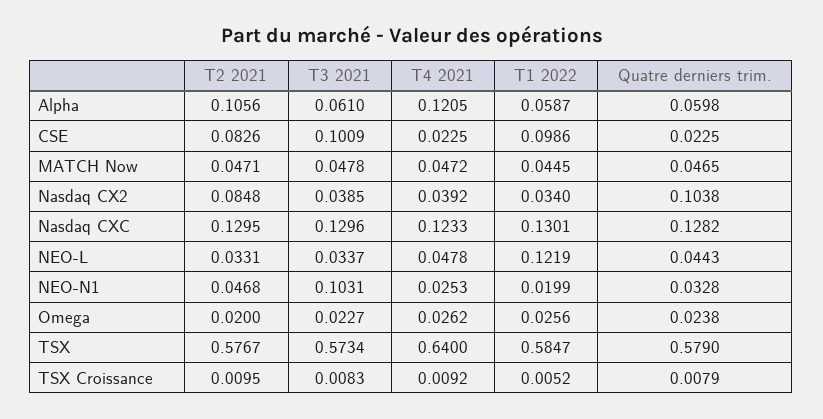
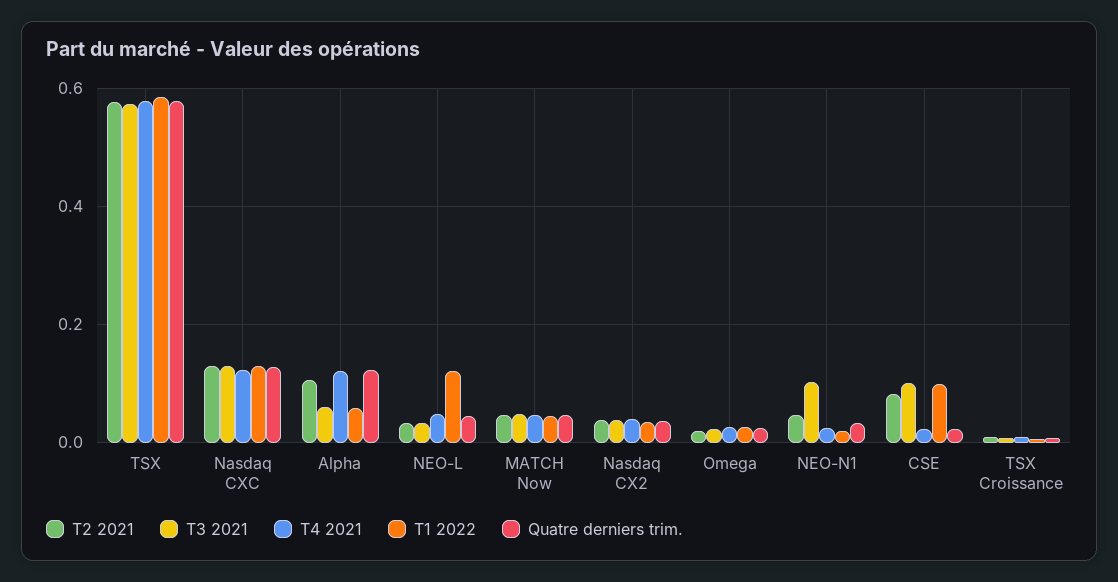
  {
    "T2 2021": {
      "Alpha": 0.1056,
      "CSE": 0.0826,
      "MATCH Now": 0.0471,
-     "Nasdaq CX2": 0.0848,
+     "Nasdaq CX2": 0.04,
      "Nasdaq CXC": 0.1295,
      "NEO-L": 0.0331,
      "NEO-N1": 0.0468,
      "Omega": 0.02,
      "TSX": 0.5767,
      "TSX Croissance": 0.0095
    },
    "T3 2021": {
      "Alpha": 0.061,
      "CSE": 0.1009,
      "MATCH Now": 0.0478,
      "Nasdaq CX2": 0.0385,
      "Nasdaq CXC": 0.1296,
      "NEO-L": 0.0337,
      "NEO-N1": 0.1031,
      "Omega": 0.0227,
      "TSX": 0.5734,
      "TSX Croissance": 0.0083
    },
    "T4 2021": {
      "Alpha": 0.1205,
      "CSE": 0.0225,
      "MATCH Now": 0.0472,
      "Nasdaq CX2": 0.0392,
      "Nasdaq CXC": 0.1233,
      "NEO-L": 0.0478,
      "NEO-N1": 0.0253,
      "Omega": 0.0262,
-     "TSX": 0.64,
+     "TSX": 0.58,
      "TSX Croissance": 0.0092
    },
    "T1 2022": {
      "Alpha": 0.0587,
      "CSE": 0.0986,
      "MATCH Now": 0.0445,
      "Nasdaq CX2": 0.034,
      "Nasdaq CXC": 0.1301,
      "NEO-L": 0.1219,
      "NEO-N1": 0.0199,
      "Omega": 0.0256,
      "TSX": 0.5847,
      "TSX Croissance": 0.0052
    },
    "Quatre derniers trim.": {
-     "Alpha": 0.0598,
+     "Alpha": 0.12,
      "CSE": 0.0225,
      "MATCH Now": 0.0465,
-     "Nasdaq CX2": 0.1038,
+     "Nasdaq CX2": 0.04,
      "Nasdaq CXC": 0.1282,
      "NEO-L": 0.0443,
      "NEO-N1": 0.0328,
      "Omega": 0.0238,
      "TSX": 0.579,
      "TSX Croissance": 0.0079
    }
  }

